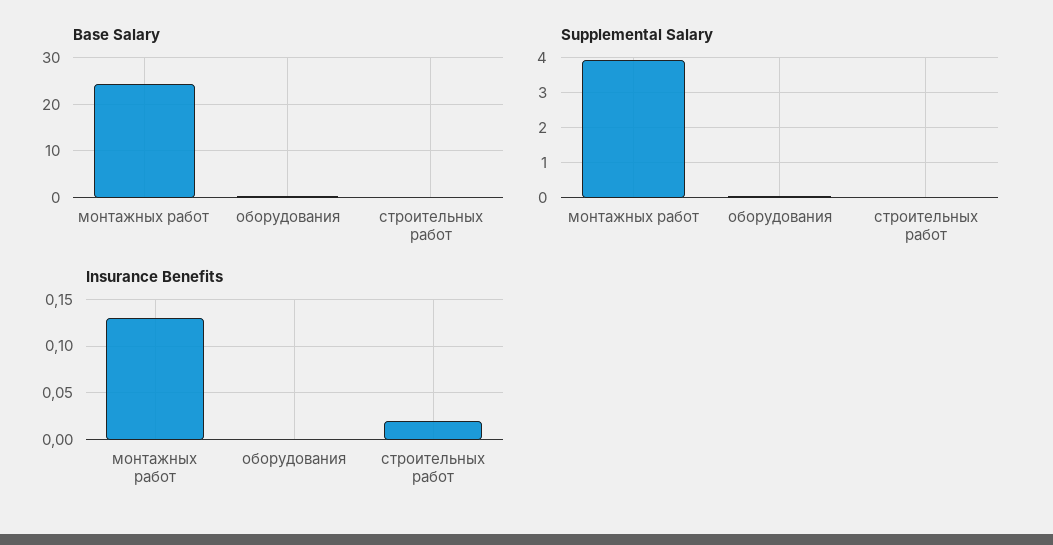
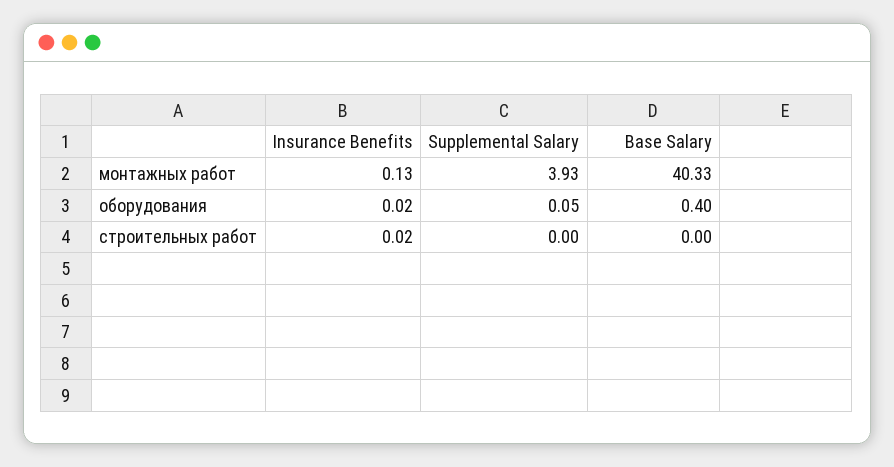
  {
    "Base Salary": {
-     "монтажных работ": 24,
+     "монтажных работ": 40.33,
      "оборудования": 0.4,
      "строительных работ": 0
    },
    "Supplemental Salary": {
      "монтажных работ": 3.93,
      "оборудования": 0.05,
      "строительных работ": 0
    },
    "Insurance Benefits": {
      "монтажных работ": 0.13,
-     "оборудования": 0,
+     "оборудования": 0.02,
      "строительных работ": 0.02
    }
  }

